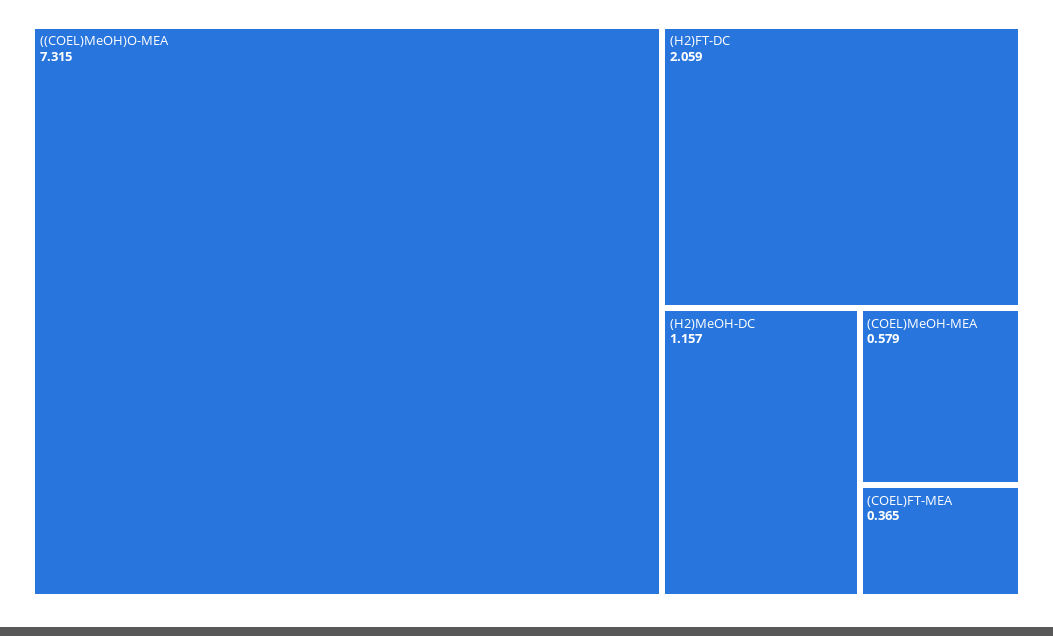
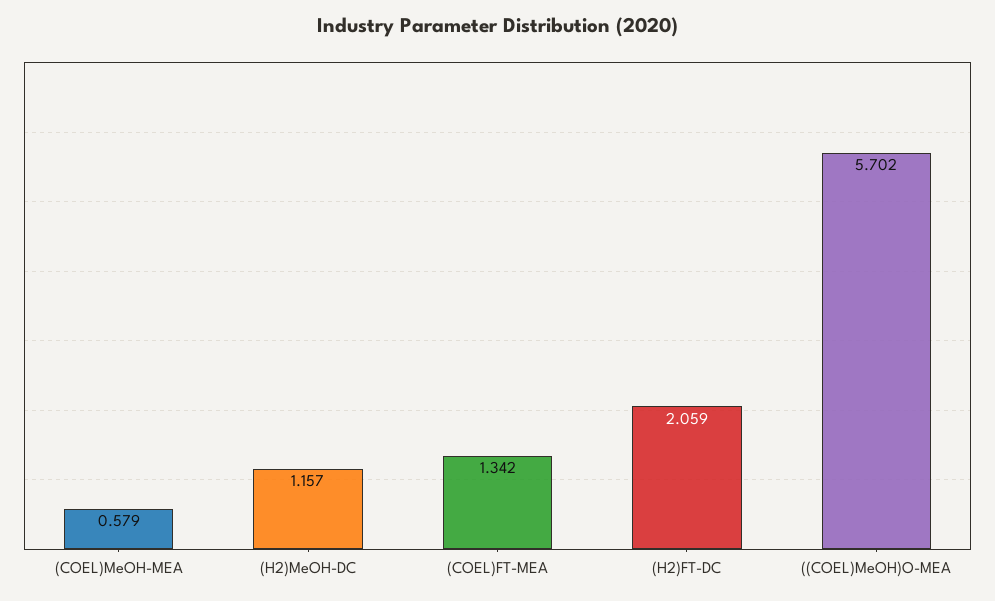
  {
-   "((COEL)MeOH)O-MEA": 7.315,
+   "((COEL)MeOH)O-MEA": 5.702,
    "(H2)FT-DC": 2.059,
    "(H2)MeOH-DC": 1.157,
    "(COEL)MeOH-MEA": 0.579,
-   "(COEL)FT-MEA": 0.365
+   "(COEL)FT-MEA": 1.342
  }

